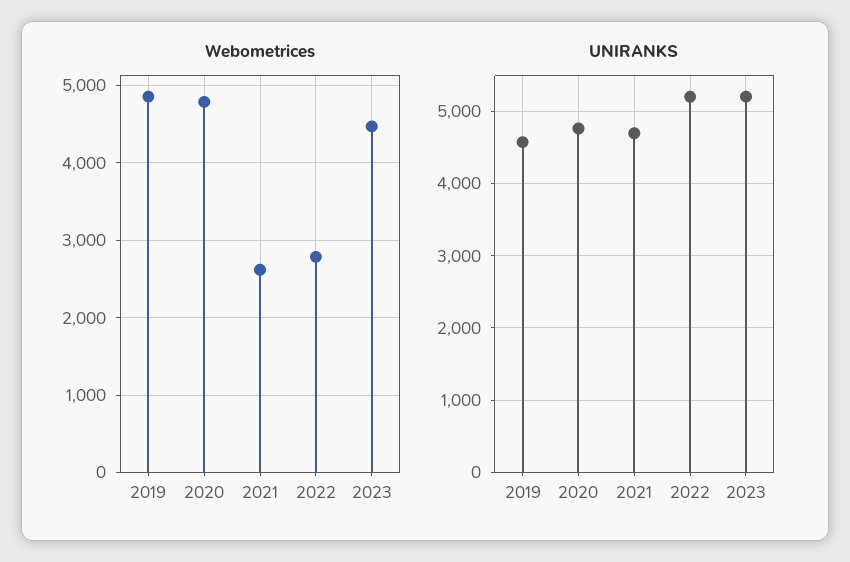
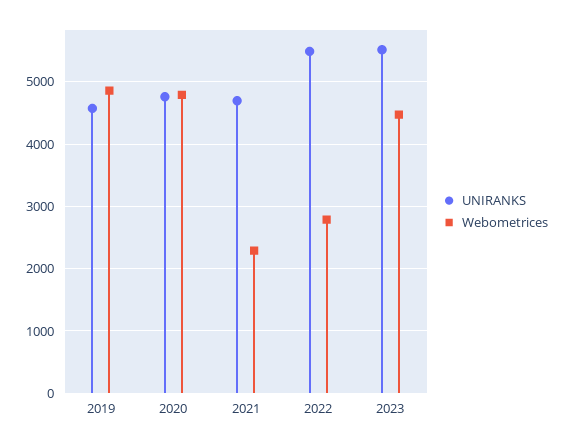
  {
    "Webometrices": {
      "2019": 4900,
      "2020": 4800,
-     "2021": 2600,
+     "2021": 2300,
      "2022": 2800,
      "2023": 4500
    },
    "UNIRANKS": {
      "2019": 4600,
      "2020": 4800,
      "2021": 4700,
-     "2022": 5200,
+     "2022": 5500,
-     "2023": 5200
+     "2023": 5500
    }
  }

